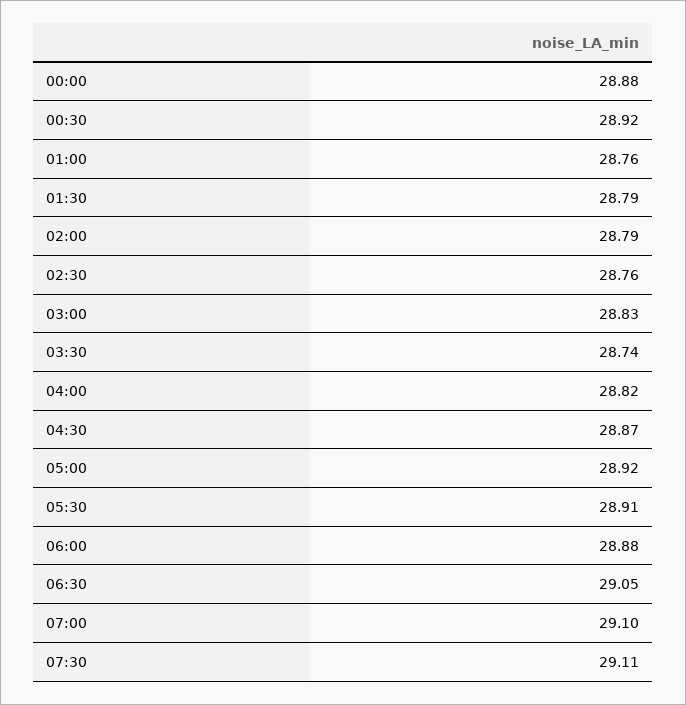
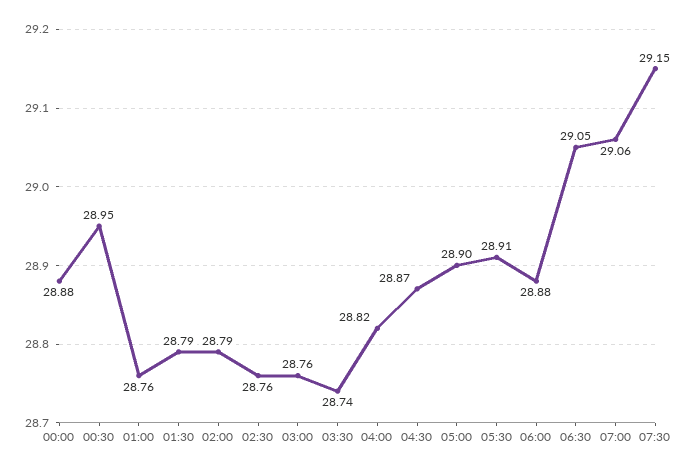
  {
    "00:00": 28.88,
-   "00:30": 28.92,
+   "00:30": 28.95,
    "01:00": 28.76,
    "01:30": 28.79,
    "02:00": 28.79,
    "02:30": 28.76,
-   "03:00": 28.83,
+   "03:00": 28.76,
    "03:30": 28.74,
    "04:00": 28.82,
    "04:30": 28.87,
-   "05:00": 28.92,
+   "05:00": 28.9,
    "05:30": 28.91,
    "06:00": 28.88,
    "06:30": 29.05,
-   "07:00": 29.1,
+   "07:00": 29.06,
-   "07:30": 29.11
+   "07:30": 29.15
  }

